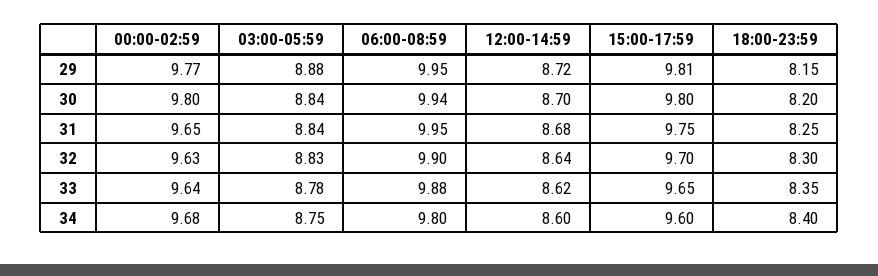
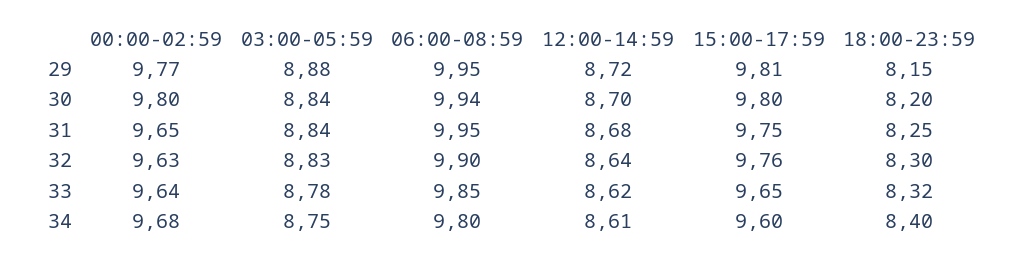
  {
    "00:00-02:59": {
      "29": 9.77,
      "30": 9.8,
      "31": 9.65,
      "32": 9.63,
      "33": 9.64,
      "34": 9.68
    },
    "03:00-05:59": {
      "29": 8.88,
      "30": 8.84,
      "31": 8.84,
      "32": 8.83,
      "33": 8.78,
      "34": 8.75
    },
    "06:00-08:59": {
      "29": 9.95,
      "30": 9.94,
      "31": 9.95,
      "32": 9.9,
-     "33": 9.88,
+     "33": 9.85,
      "34": 9.8
    },
    "12:00-14:59": {
      "29": 8.72,
      "30": 8.7,
      "31": 8.68,
      "32": 8.64,
      "33": 8.62,
-     "34": 8.6
+     "34": 8.61
    },
    "15:00-17:59": {
      "29": 9.81,
      "30": 9.8,
      "31": 9.75,
-     "32": 9.7,
+     "32": 9.76,
      "33": 9.65,
      "34": 9.6
    },
    "18:00-23:59": {
      "29": 8.15,
      "30": 8.2,
      "31": 8.25,
      "32": 8.3,
-     "33": 8.35,
+     "33": 8.32,
      "34": 8.4
    }
  }

